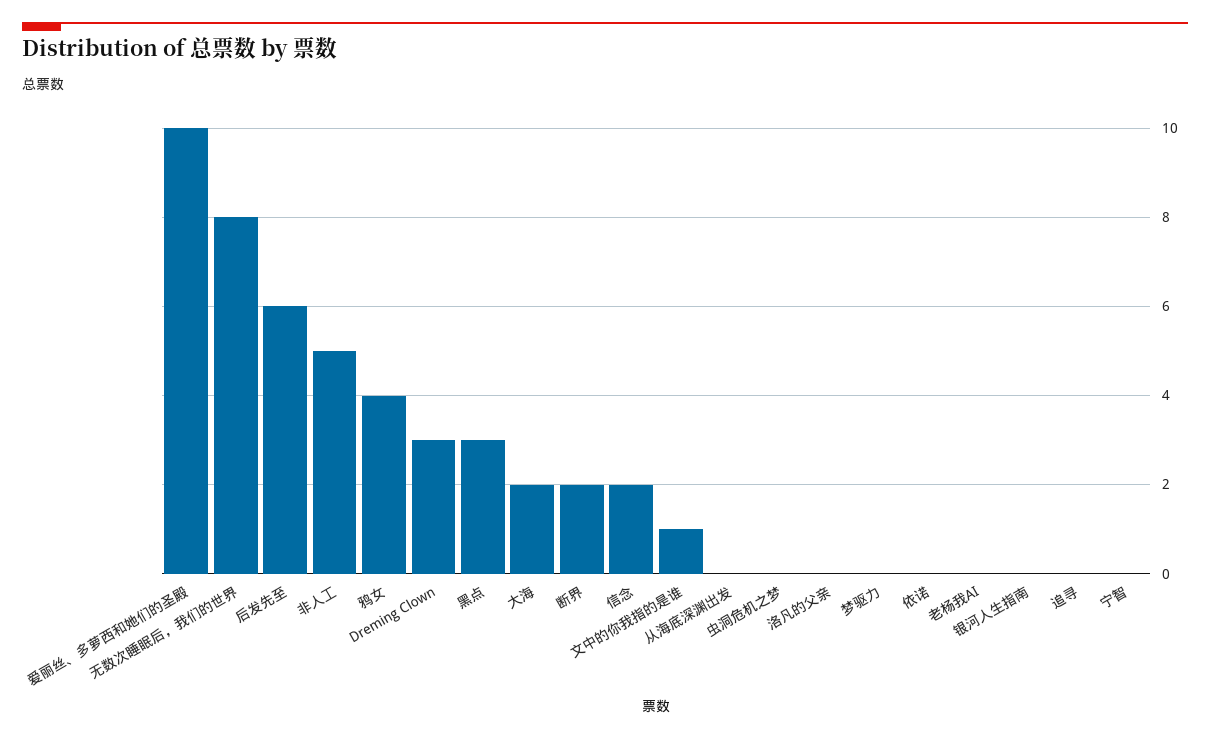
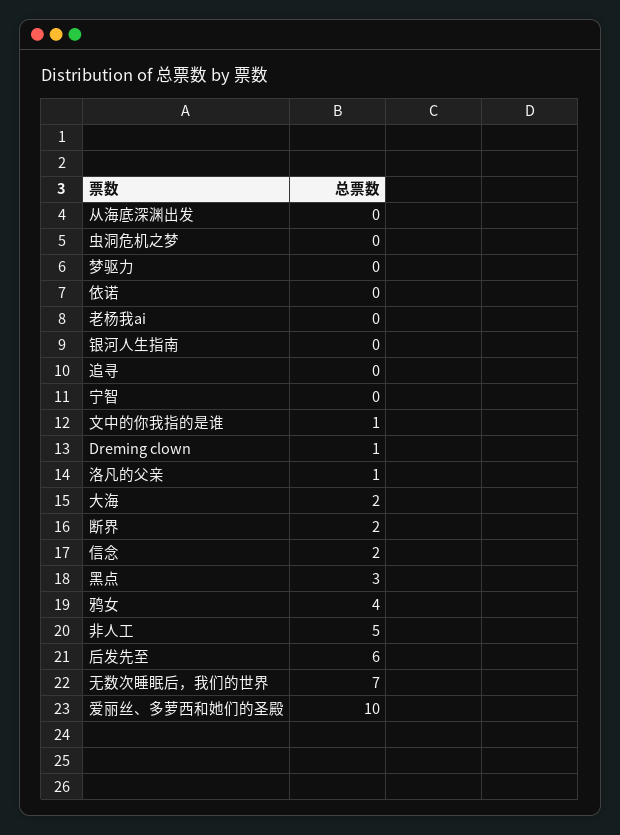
  {
    "爱丽丝、多萝西和她们的圣殿": 10,
-   "无数次睡眠后，我们的世界": 8,
+   "无数次睡眠后，我们的世界": 7,
    "后发先至": 6,
    "非人工": 5,
    "鸦女": 4,
-   "Dreming Clown": 3,
+   "Dreming Clown": 1,
    "黑点": 3,
    "大海": 2,
    "断界": 2,
    "信念": 2,
    "文中的你我指的是谁": 1,
    "从海底深渊出发": 0,
    "虫洞危机之梦": 0,
-   "洛凡的父亲": 0,
+   "洛凡的父亲": 1,
    "梦驱力": 0,
    "依诺": 0,
    "老杨我AI": 0,
    "银河人生指南": 0,
    "追寻": 0,
    "宁智": 0
  }

